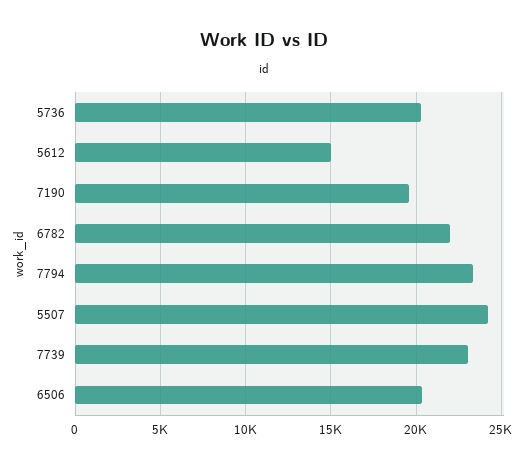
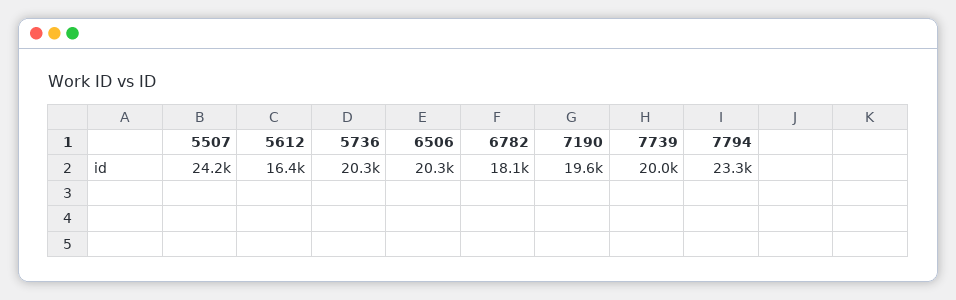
  {
    "5736": 20300,
-   "5612": 15000,
+   "5612": 16400,
    "7190": 19600,
-   "6782": 22000,
+   "6782": 18100,
    "7794": 23300,
    "5507": 24200,
-   "7739": 23000,
+   "7739": 20000,
    "6506": 20300
  }

